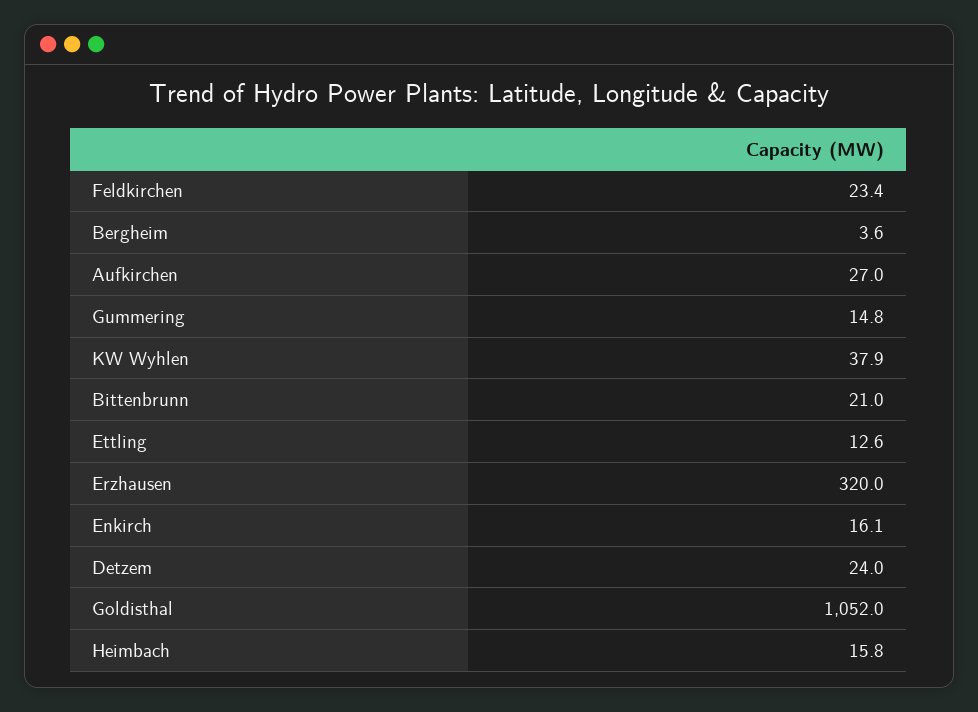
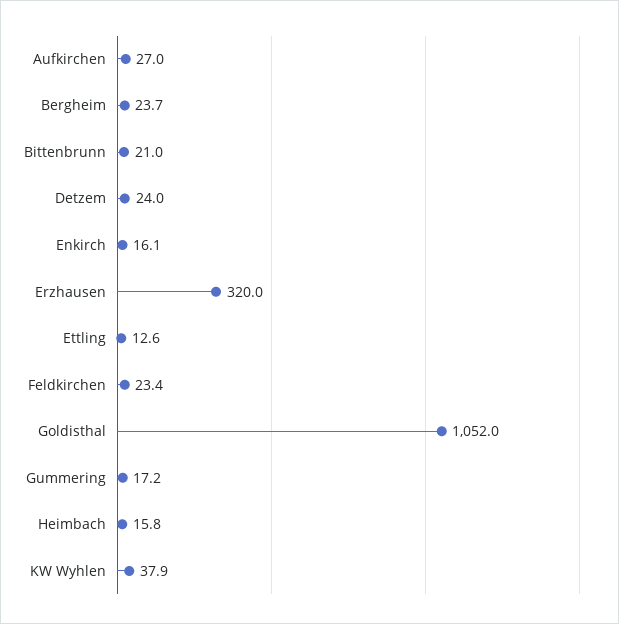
  {
    "Feldkirchen": 23.4,
-   "Bergheim": 3.6,
+   "Bergheim": 23.7,
    "Aufkirchen": 27,
-   "Gummering": 14.8,
+   "Gummering": 17.2,
    "KW Wyhlen": 37.9,
    "Bittenbrunn": 21,
    "Ettling": 12.6,
    "Erzhausen": 320,
    "Enkirch": 16.1,
    "Detzem": 24,
    "Goldisthal": 1052,
    "Heimbach": 15.8
  }

